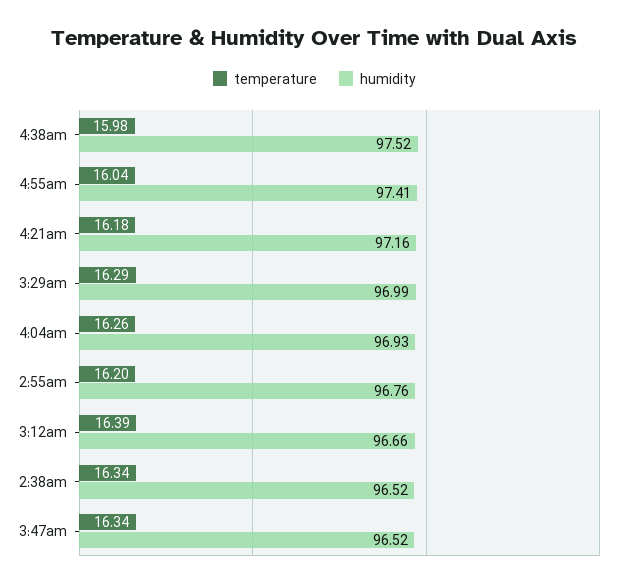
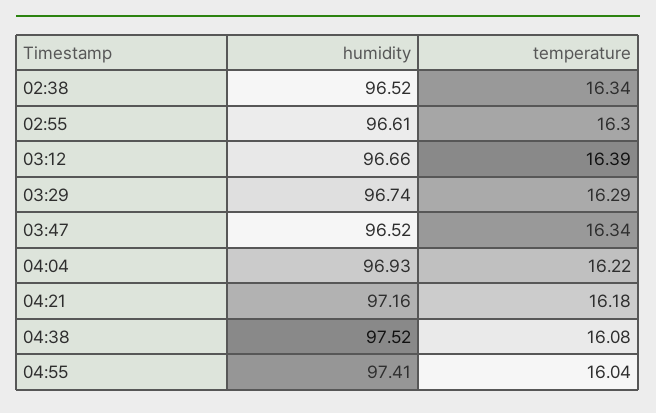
  {
    "temperature": {
-     "4:38am": 15.98,
+     "4:38am": 16.08,
      "4:55am": 16.04,
      "4:21am": 16.18,
      "3:29am": 16.29,
-     "4:04am": 16.26,
+     "4:04am": 16.22,
-     "2:55am": 16.2,
+     "2:55am": 16.3,
      "3:12am": 16.39,
      "2:38am": 16.34,
      "3:47am": 16.34
    },
    "humidity": {
      "4:38am": 97.52,
      "4:55am": 97.41,
      "4:21am": 97.16,
-     "3:29am": 96.99,
+     "3:29am": 96.74,
      "4:04am": 96.93,
-     "2:55am": 96.76,
+     "2:55am": 96.61,
      "3:12am": 96.66,
      "2:38am": 96.52,
      "3:47am": 96.52
    }
  }

